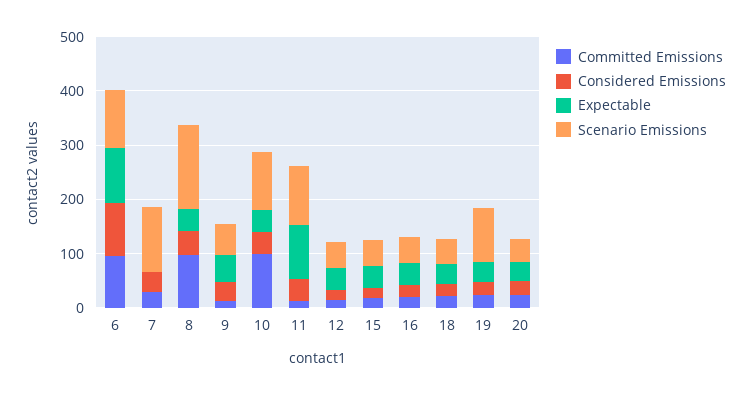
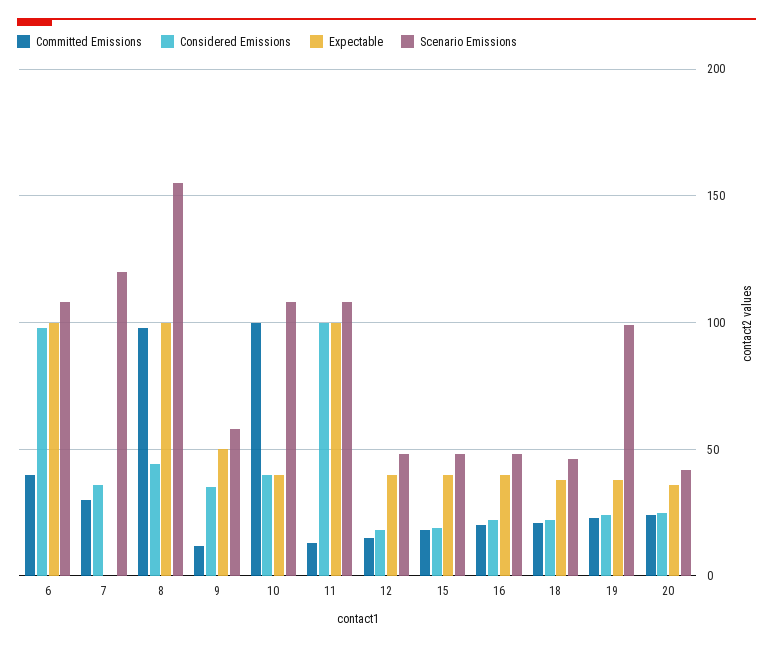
  {
    "Committed Emissions": {
-     "6": 100,
+     "6": 40,
      "7": 30,
      "8": 100,
      "9": 10,
      "10": 100,
      "11": 15,
      "12": 15,
      "15": 20,
      "16": 20,
      "18": 20,
      "19": 25,
      "20": 25
    },
    "Considered Emissions": {
      "6": 100,
      "7": 35,
      "8": 45,
      "9": 35,
      "10": 40,
-     "11": 40,
+     "11": 100,
      "12": 20,
      "15": 20,
      "16": 20,
      "18": 20,
      "19": 25,
      "20": 25
    },
    "Expectable": {
      "6": 100,
      "7": 0,
-     "8": 40,
+     "8": 100,
      "9": 50,
      "10": 40,
      "11": 100,
      "12": 40,
      "15": 40,
      "16": 40,
      "18": 40,
      "19": 40,
      "20": 35
    },
    "Scenario Emissions": {
      "6": 110,
      "7": 120,
      "8": 155,
      "9": 60,
      "10": 110,
      "11": 110,
      "12": 50,
      "15": 50,
      "16": 50,
      "18": 45,
      "19": 100,
      "20": 40
    }
  }

